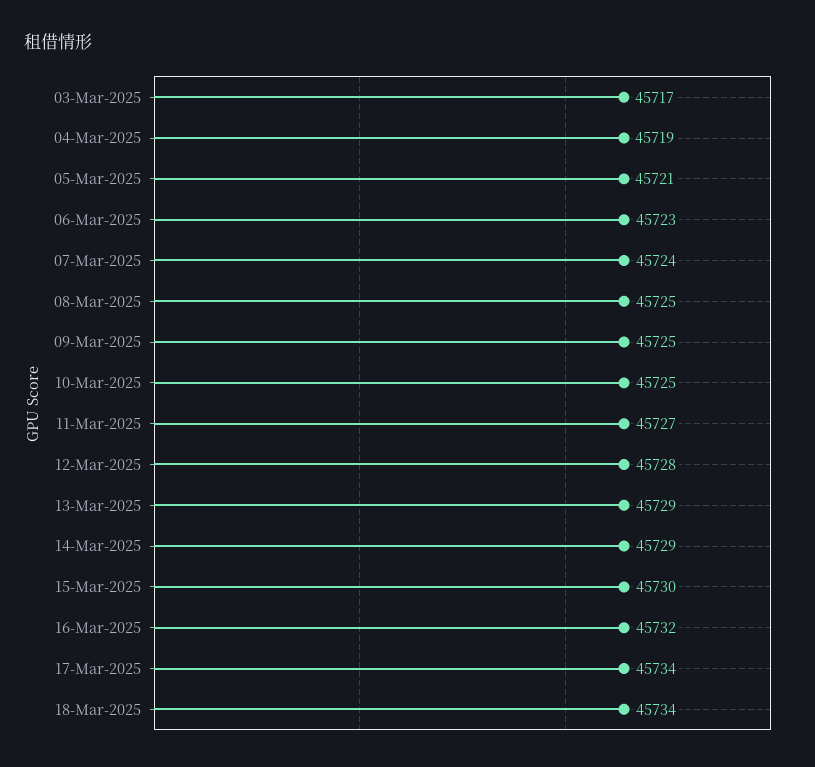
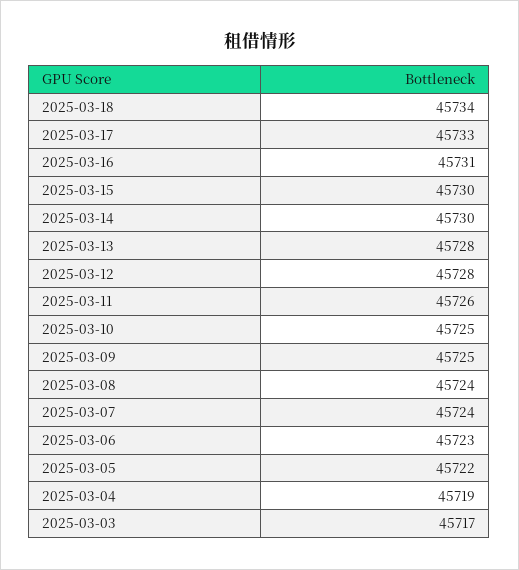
  {
    "03-Mar-2025": 45717,
    "04-Mar-2025": 45719,
-   "05-Mar-2025": 45721,
+   "05-Mar-2025": 45722,
    "06-Mar-2025": 45723,
    "07-Mar-2025": 45724,
-   "08-Mar-2025": 45725,
+   "08-Mar-2025": 45724,
    "09-Mar-2025": 45725,
    "10-Mar-2025": 45725,
-   "11-Mar-2025": 45727,
+   "11-Mar-2025": 45726,
    "12-Mar-2025": 45728,
-   "13-Mar-2025": 45729,
+   "13-Mar-2025": 45728,
-   "14-Mar-2025": 45729,
+   "14-Mar-2025": 45730,
    "15-Mar-2025": 45730,
-   "16-Mar-2025": 45732,
+   "16-Mar-2025": 45731,
-   "17-Mar-2025": 45734,
+   "17-Mar-2025": 45733,
    "18-Mar-2025": 45734
  }

